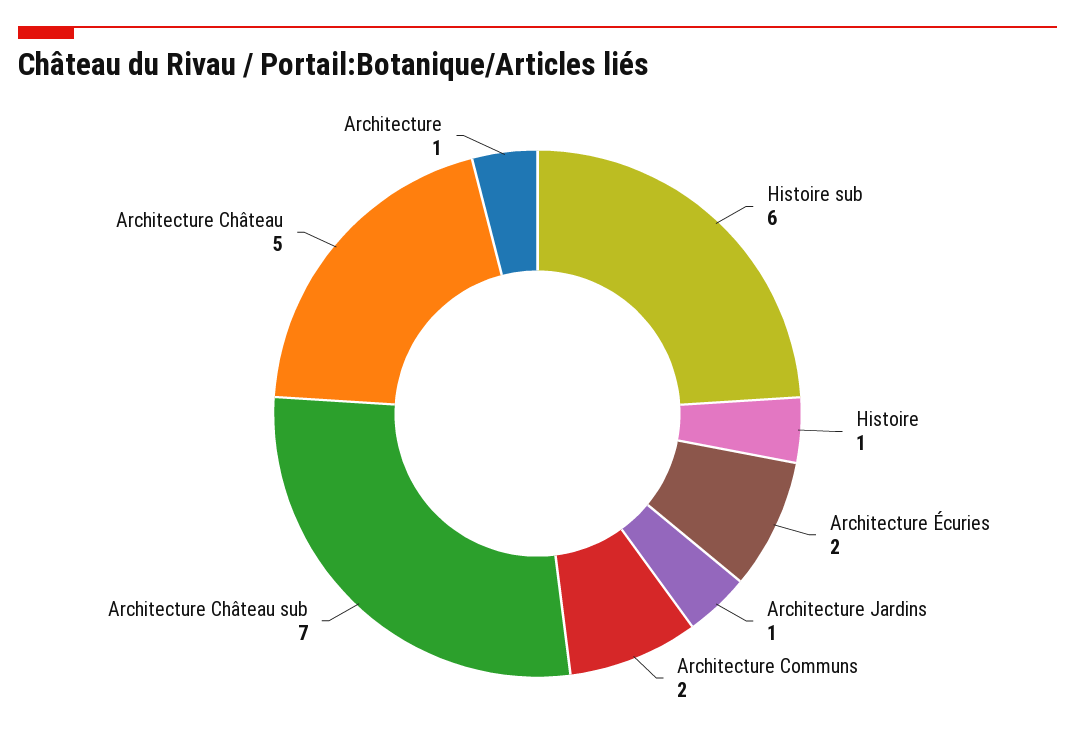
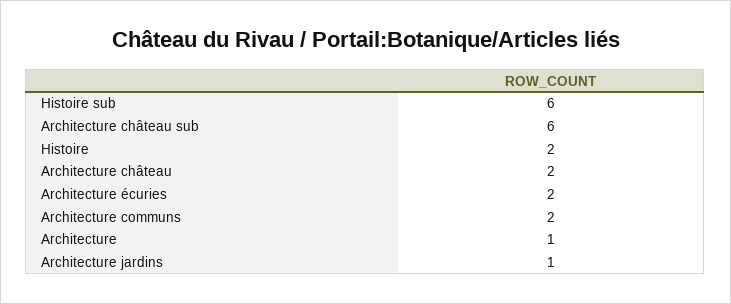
  {
    "Histoire sub": 6,
-   "Histoire": 1,
+   "Histoire": 2,
    "Architecture Écuries": 2,
    "Architecture Jardins": 1,
    "Architecture Communs": 2,
-   "Architecture Château sub": 7,
+   "Architecture Château sub": 6,
-   "Architecture Château": 5,
+   "Architecture Château": 2,
    "Architecture": 1
  }

